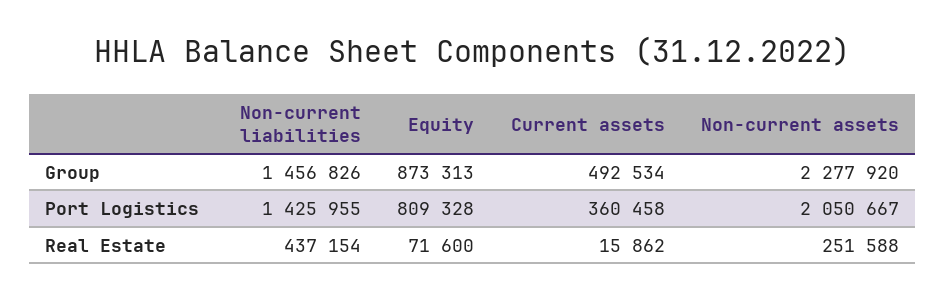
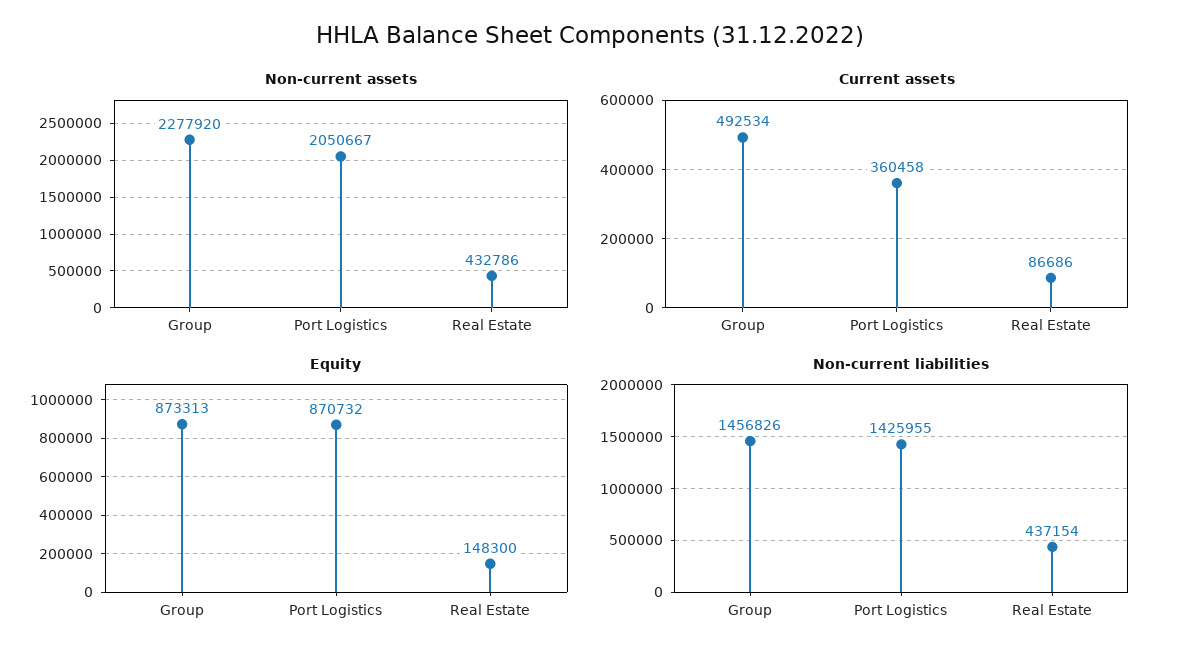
  {
    "Non-current liabilities": {
      "Group": 1456826,
      "Port Logistics": 1425955,
      "Real Estate": 437154
    },
    "Equity": {
      "Group": 873313,
-     "Port Logistics": 809328,
+     "Port Logistics": 870732,
-     "Real Estate": 71600
+     "Real Estate": 148300
    },
    "Current assets": {
      "Group": 492534,
      "Port Logistics": 360458,
-     "Real Estate": 15862
+     "Real Estate": 86686
    },
    "Non-current assets": {
      "Group": 2277920,
      "Port Logistics": 2050667,
-     "Real Estate": 251588
+     "Real Estate": 432786
    }
  }

